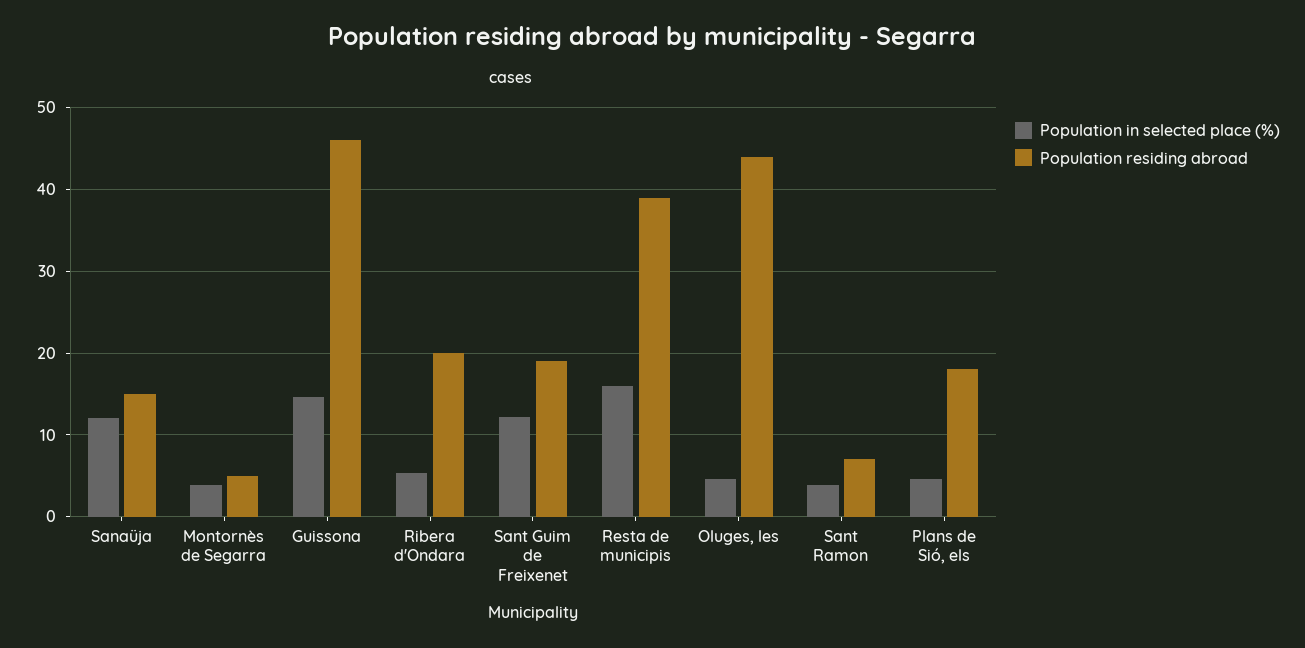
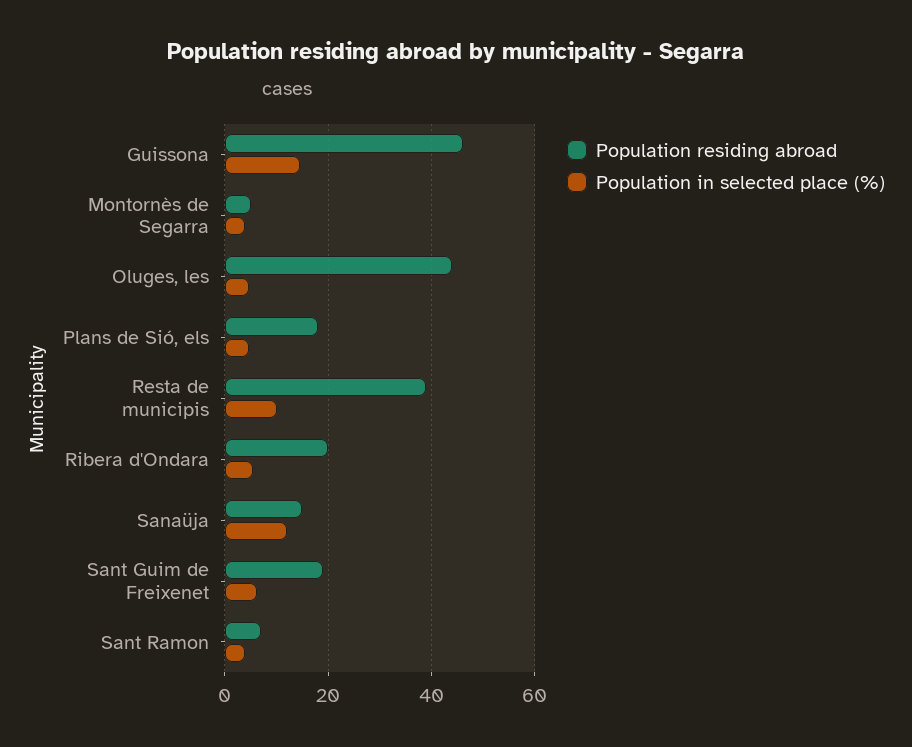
  {
    "Population in selected place (%)": {
      "Sanaüja": 12,
      "Montornès de Segarra": 4,
      "Guissona": 15,
      "Ribera d'Ondara": 5,
-     "Sant Guim de Freixenet": 12,
+     "Sant Guim de Freixenet": 6,
-     "Resta de municipis": 16,
+     "Resta de municipis": 10,
      "Oluges, les": 5,
      "Sant Ramon": 4,
      "Plans de Sió, els": 5
    },
    "Population residing abroad": {
      "Sanaüja": 15,
      "Montornès de Segarra": 5,
      "Guissona": 46,
      "Ribera d'Ondara": 20,
      "Sant Guim de Freixenet": 19,
      "Resta de municipis": 39,
      "Oluges, les": 44,
      "Sant Ramon": 7,
      "Plans de Sió, els": 18
    }
  }

